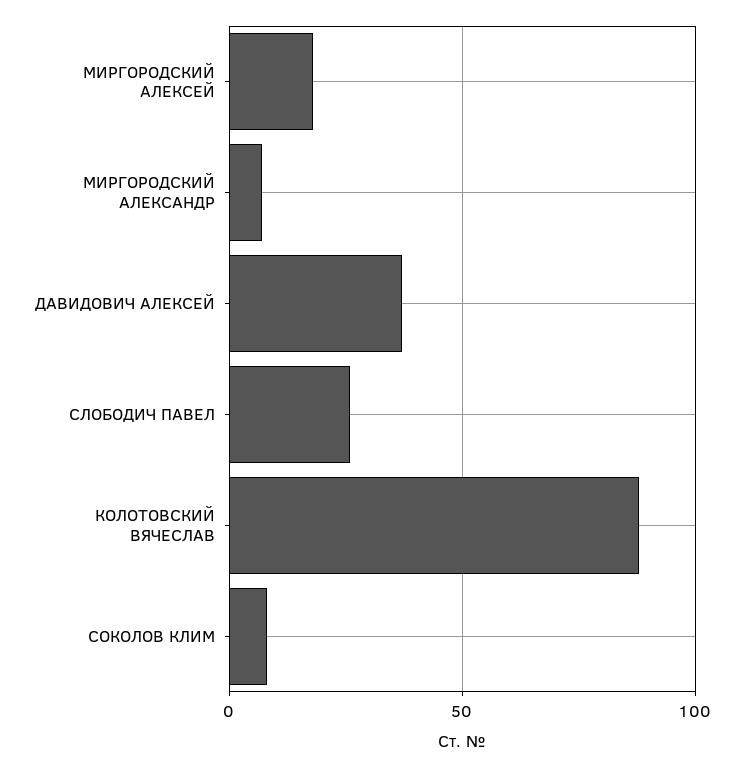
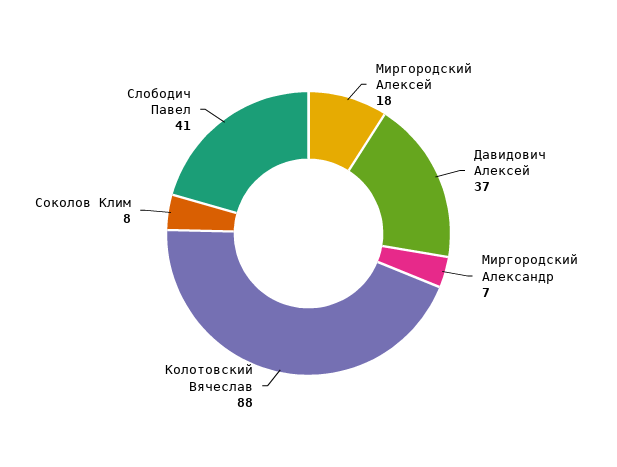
  {
    "МИРГОРОДСКИЙ АЛЕКСЕЙ": 18,
    "МИРГОРОДСКИЙ АЛЕКСАНДР": 7,
    "ДАВИДОВИЧ АЛЕКСЕЙ": 37,
-   "СЛОБОДИЧ ПАВЕЛ": 25,
+   "СЛОБОДИЧ ПАВЕЛ": 41,
    "КОЛОТОВСКИЙ ВЯЧЕСЛАВ": 88,
    "СОКОЛОВ КЛИМ": 8
  }

